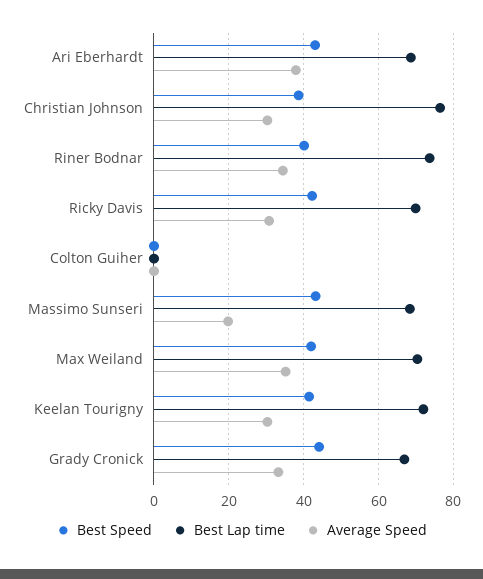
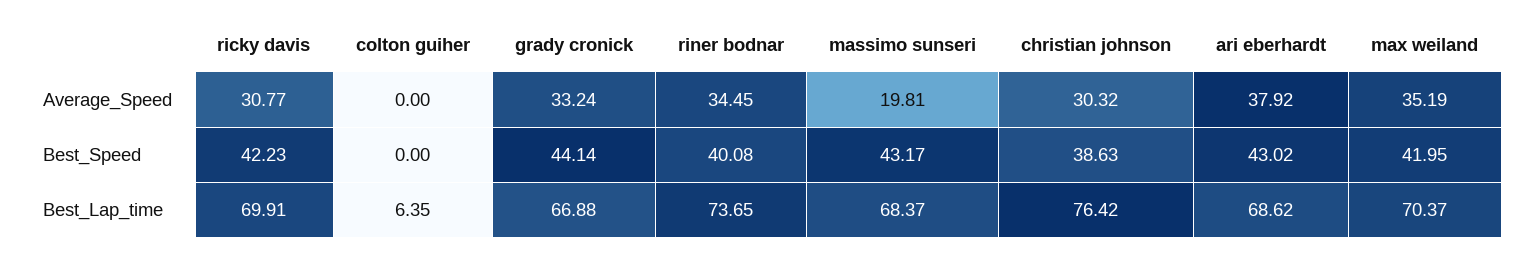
  {
    "Best Speed": {
      "Ari Eberhardt": 43.02,
      "Christian Johnson": 38.63,
      "Riner Bodnar": 40.08,
      "Ricky Davis": 42.23,
      "Colton Guiher": 0,
      "Massimo Sunseri": 43.17,
      "Max Weiland": 41.95,
-     "Keelan Tourigny": 42,
      "Grady Cronick": 44.14
    },
    "Best Lap time": {
      "Ari Eberhardt": 68.62,
      "Christian Johnson": 76.42,
      "Riner Bodnar": 73.65,
      "Ricky Davis": 69.91,
-     "Colton Guiher": 0,
+     "Colton Guiher": 6.35,
      "Massimo Sunseri": 68.37,
      "Max Weiland": 70.37,
-     "Keelan Tourigny": 72,
      "Grady Cronick": 66.88
    },
    "Average Speed": {
      "Ari Eberhardt": 37.92,
      "Christian Johnson": 30.32,
      "Riner Bodnar": 34.45,
      "Ricky Davis": 30.77,
      "Colton Guiher": 0,
      "Massimo Sunseri": 19.81,
      "Max Weiland": 35.19,
-     "Keelan Tourigny": 30,
      "Grady Cronick": 33.24
    }
  }

